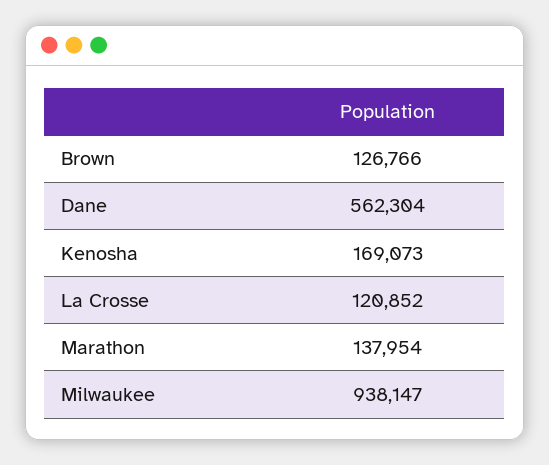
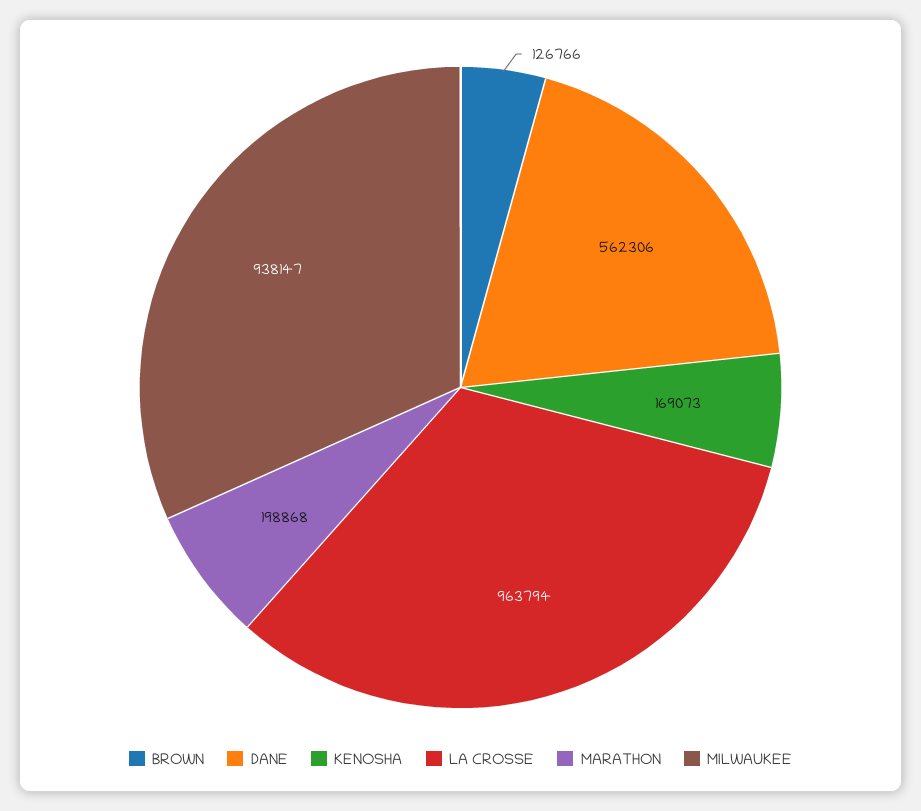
  {
    "Brown": 126766,
-   "Dane": 562304,
+   "Dane": 562306,
    "Kenosha": 169073,
-   "La Crosse": 120852,
+   "La Crosse": 963794,
-   "Marathon": 137954,
+   "Marathon": 198868,
    "Milwaukee": 938147
  }

